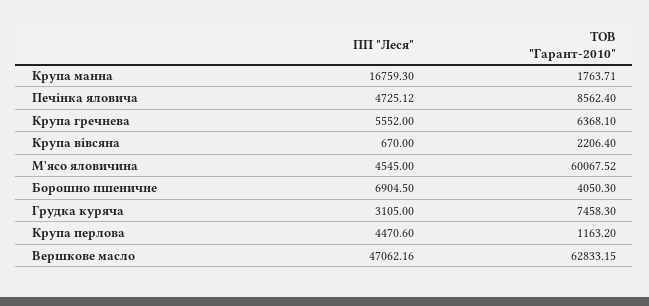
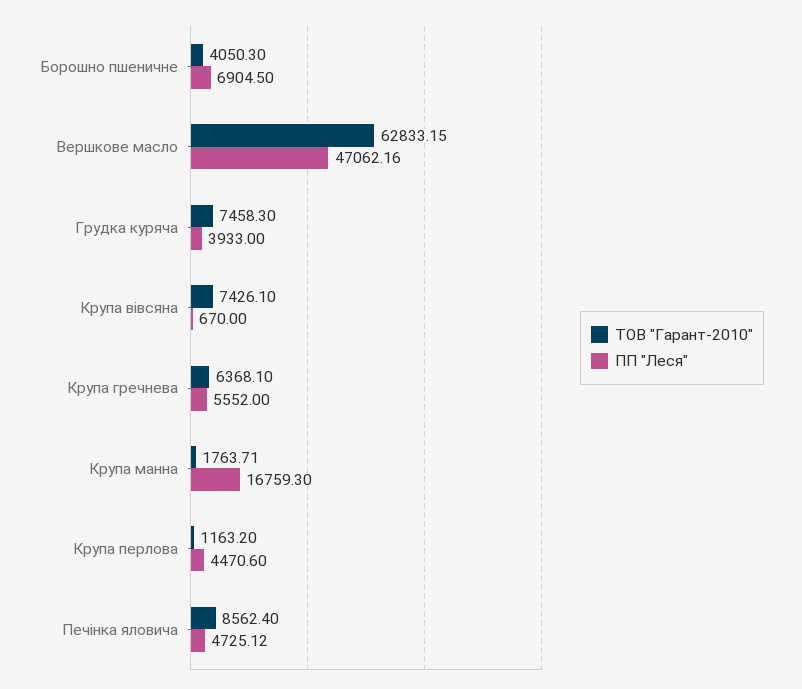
  {
    "ПП \"Леся\"": {
      "Крупа манна": 16759.3,
      "Печінка яловича": 4725.12,
      "Крупа гречнева": 5552,
      "Крупа вівсяна": 670,
-     "М'ясо яловичина": 4545,
      "Борошно пшеничне": 6904.5,
-     "Грудка куряча": 3105,
+     "Грудка куряча": 3933,
      "Крупа перлова": 4470.6,
      "Вершкове масло": 47062.16
    },
    "ТОВ \"Гарант-2010\"": {
      "Крупа манна": 1763.71,
      "Печінка яловича": 8562.4,
      "Крупа гречнева": 6368.1,
-     "Крупа вівсяна": 2206.4,
+     "Крупа вівсяна": 7426.1,
-     "М'ясо яловичина": 60067.52,
      "Борошно пшеничне": 4050.3,
      "Грудка куряча": 7458.3,
      "Крупа перлова": 1163.2,
      "Вершкове масло": 62833.15
    }
  }

